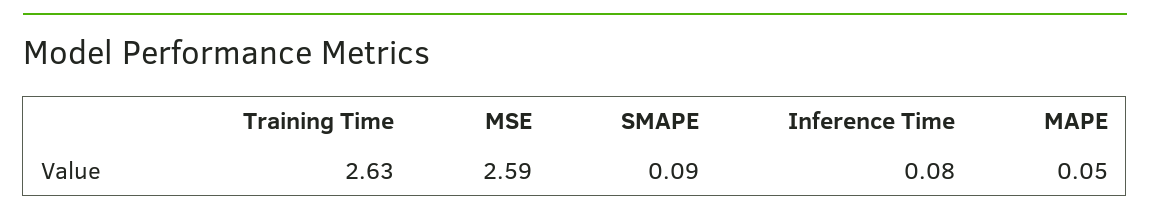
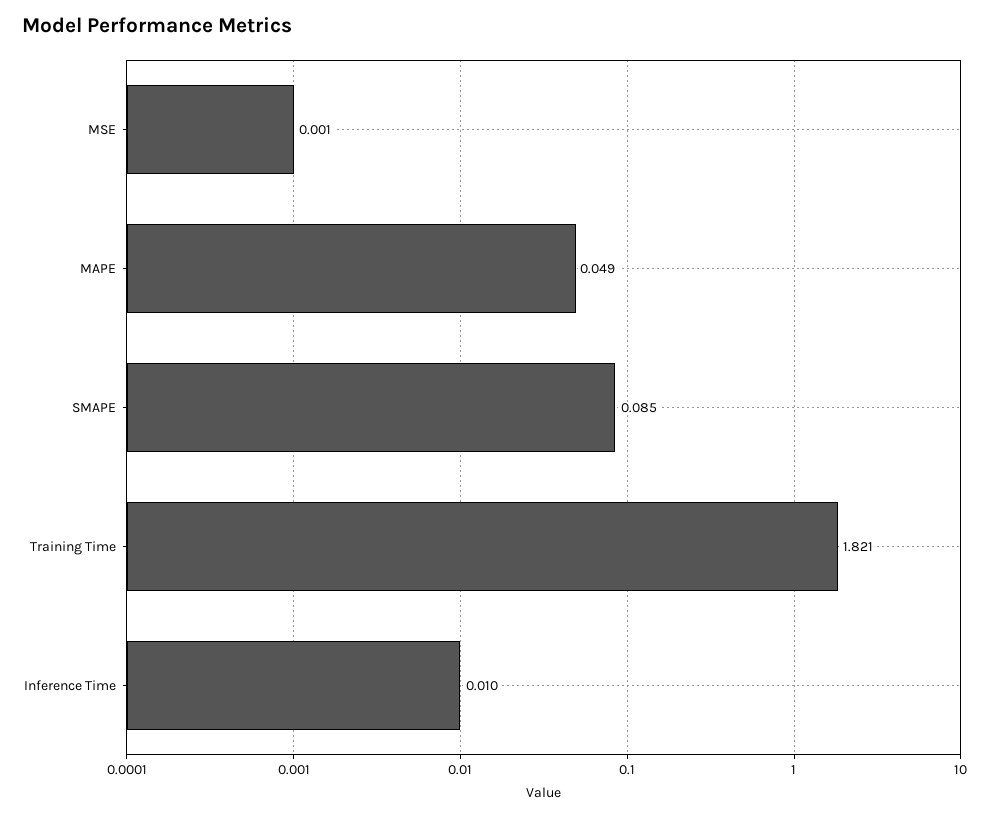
  {
-   "Training Time": 2.63,
+   "Training Time": 1.821,
-   "MSE": 2.59,
+   "MSE": 0.001,
    "SMAPE": 0.085,
-   "Inference Time": 0.08,
+   "Inference Time": 0.01,
    "MAPE": 0.049
  }

